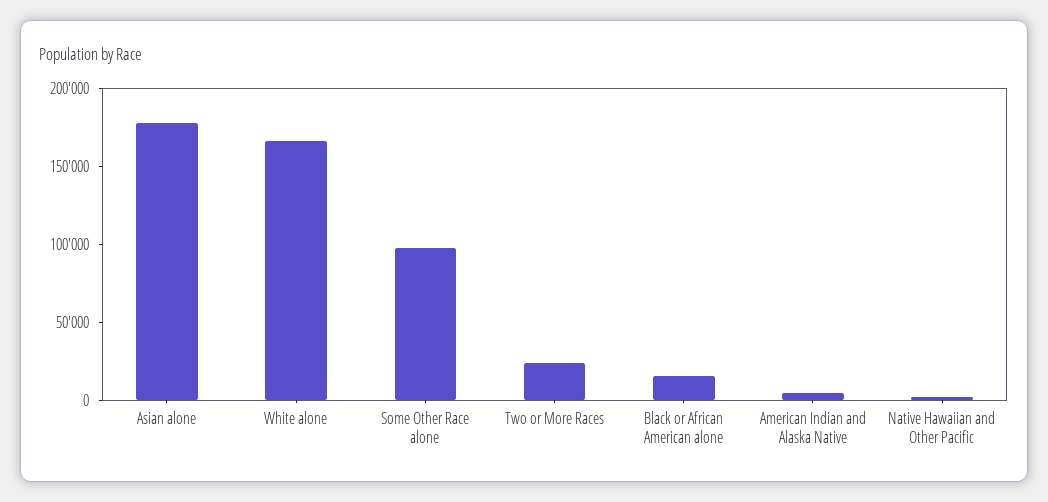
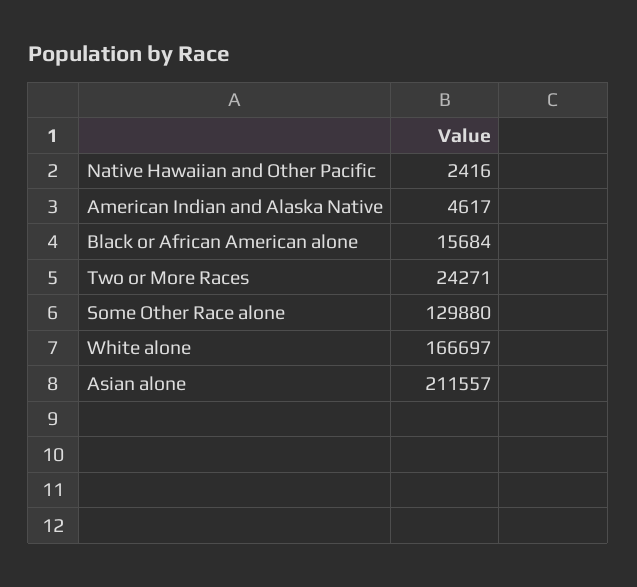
  {
-   "Asian alone": 180000,
+   "Asian alone": 211557,
    "White alone": 166697,
-   "Some Other Race alone": 100000,
+   "Some Other Race alone": 129880,
    "Two or More Races": 24271,
    "Black or African American alone": 15684,
    "American Indian and Alaska Native": 4617,
    "Native Hawaiian and Other Pacific": 2416
  }

